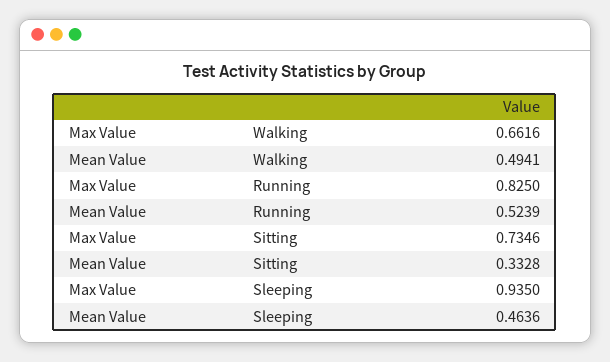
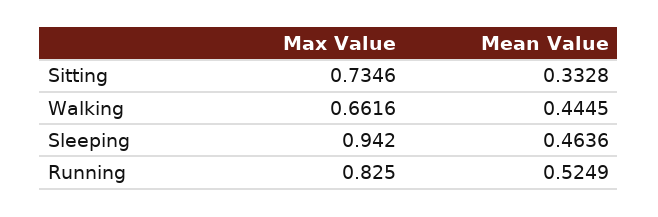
  {
    "Max Value": {
      "Walking": 0.6616,
      "Running": 0.825,
      "Sitting": 0.7346,
-     "Sleeping": 0.935
+     "Sleeping": 0.942
    },
    "Mean Value": {
-     "Walking": 0.4941,
+     "Walking": 0.4445,
-     "Running": 0.5239,
+     "Running": 0.5249,
      "Sitting": 0.3328,
      "Sleeping": 0.4636
    }
  }

